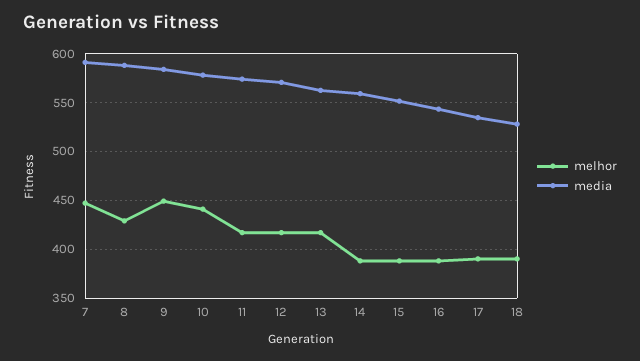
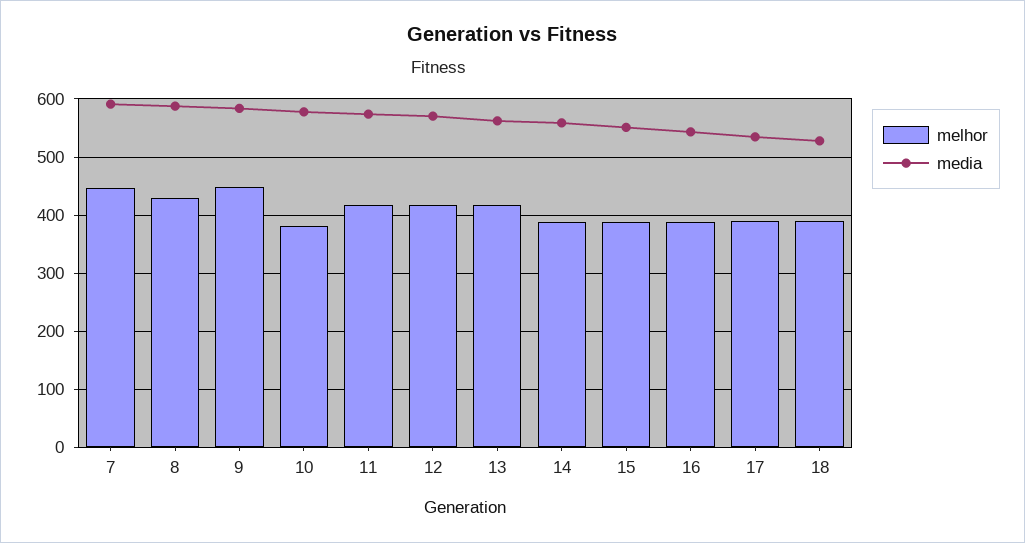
  {
    "melhor": {
      "7": 450,
      "8": 430,
      "9": 450,
-     "10": 440,
+     "10": 380,
      "11": 420,
      "12": 420,
      "13": 420,
      "14": 390,
      "15": 390,
      "16": 390,
      "17": 390,
      "18": 390
    },
    "media": {
      "7": 590,
      "8": 590,
      "9": 580,
      "10": 580,
      "11": 570,
      "12": 570,
      "13": 560,
      "14": 560,
      "15": 550,
      "16": 540,
      "17": 530,
      "18": 530
    }
  }

